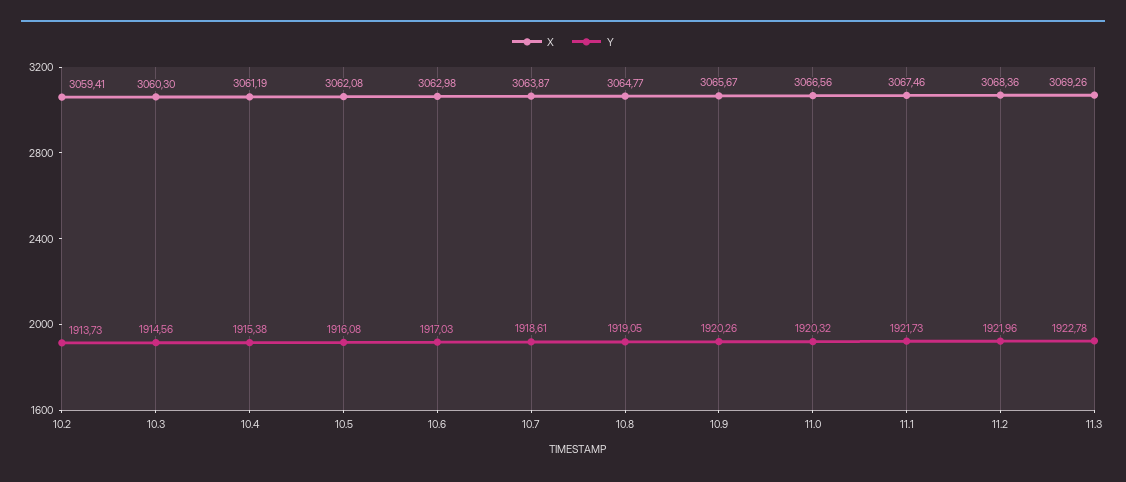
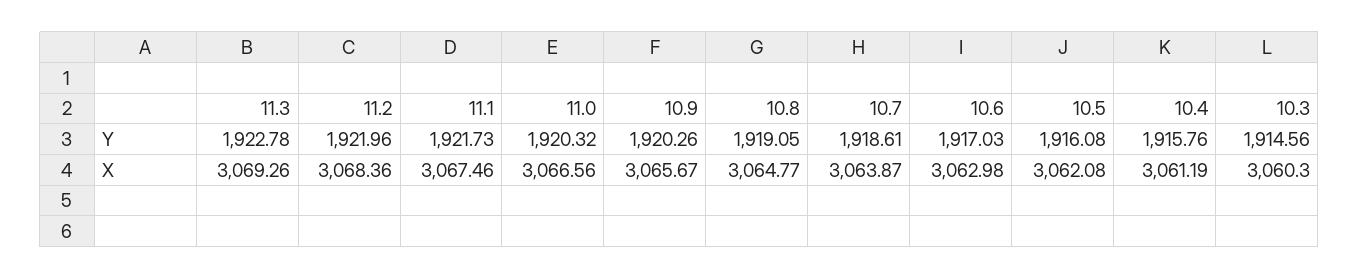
  {
    "X": {
-     "10.2": 3059.41,
      "10.3": 3060.3,
      "10.4": 3061.19,
      "10.5": 3062.08,
      "10.6": 3062.98,
      "10.7": 3063.87,
      "10.8": 3064.77,
      "10.9": 3065.67,
      "11.0": 3066.56,
      "11.1": 3067.46,
      "11.2": 3068.36,
      "11.3": 3069.26
    },
    "Y": {
-     "10.2": 1913.73,
      "10.3": 1914.56,
-     "10.4": 1915.38,
+     "10.4": 1915.76,
      "10.5": 1916.08,
      "10.6": 1917.03,
      "10.7": 1918.61,
      "10.8": 1919.05,
      "10.9": 1920.26,
      "11.0": 1920.32,
      "11.1": 1921.73,
      "11.2": 1921.96,
      "11.3": 1922.78
    }
  }

